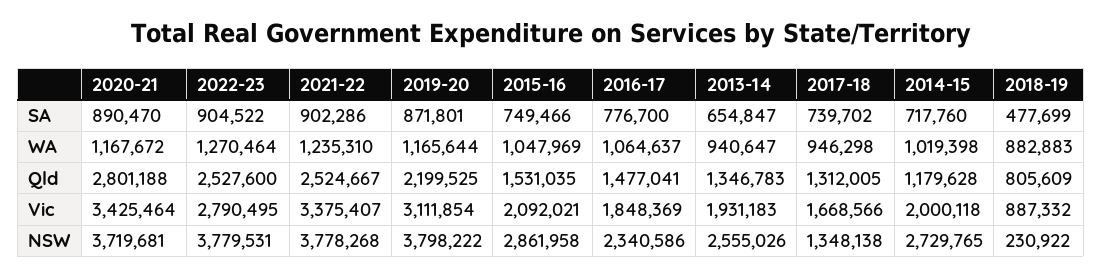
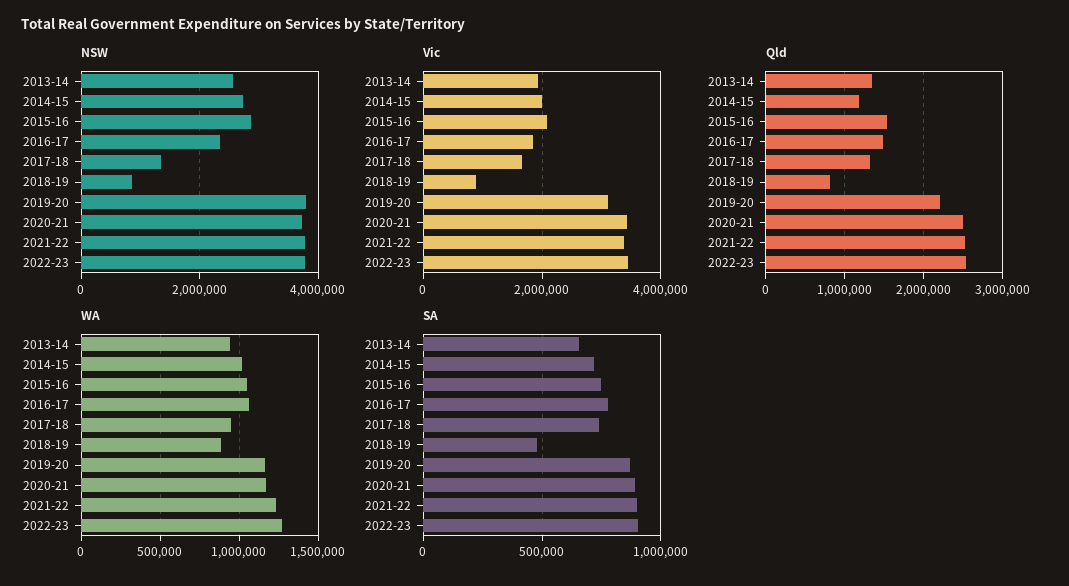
  {
    "SA": {
      "2020-21": 890470,
      "2022-23": 904522,
      "2021-22": 902286,
      "2019-20": 871801,
      "2015-16": 749466,
      "2016-17": 776700,
      "2013-14": 654847,
      "2017-18": 739702,
      "2014-15": 717760,
      "2018-19": 477699
    },
    "WA": {
      "2020-21": 1167672,
      "2022-23": 1270464,
      "2021-22": 1235310,
      "2019-20": 1165644,
      "2015-16": 1047969,
      "2016-17": 1064637,
      "2013-14": 940647,
      "2017-18": 946298,
      "2014-15": 1019398,
      "2018-19": 882883
    },
    "Qld": {
-     "2020-21": 2801188,
+     "2020-21": 2500000,
      "2022-23": 2527600,
      "2021-22": 2524667,
      "2019-20": 2199525,
      "2015-16": 1531035,
      "2016-17": 1477041,
      "2013-14": 1346783,
      "2017-18": 1312005,
      "2014-15": 1179628,
      "2018-19": 805609
    },
    "Vic": {
      "2020-21": 3425464,
-     "2022-23": 2790495,
+     "2022-23": 3400000,
      "2021-22": 3375407,
      "2019-20": 3111854,
      "2015-16": 2092021,
      "2016-17": 1848369,
      "2013-14": 1931183,
      "2017-18": 1668566,
      "2014-15": 2000118,
      "2018-19": 887332
    },
    "NSW": {
      "2020-21": 3719681,
      "2022-23": 3779531,
      "2021-22": 3778268,
      "2019-20": 3798222,
      "2015-16": 2861958,
      "2016-17": 2340586,
      "2013-14": 2555026,
      "2017-18": 1348138,
      "2014-15": 2729765,
-     "2018-19": 230922
+     "2018-19": 800000
    }
  }

